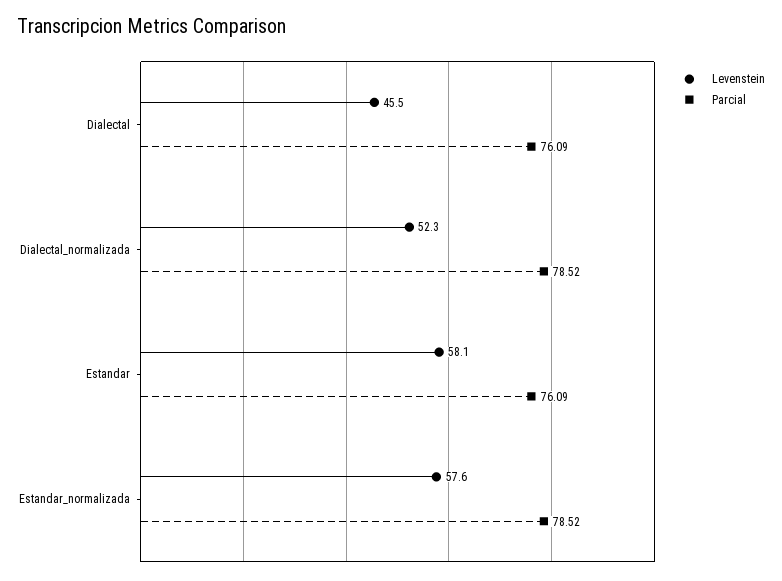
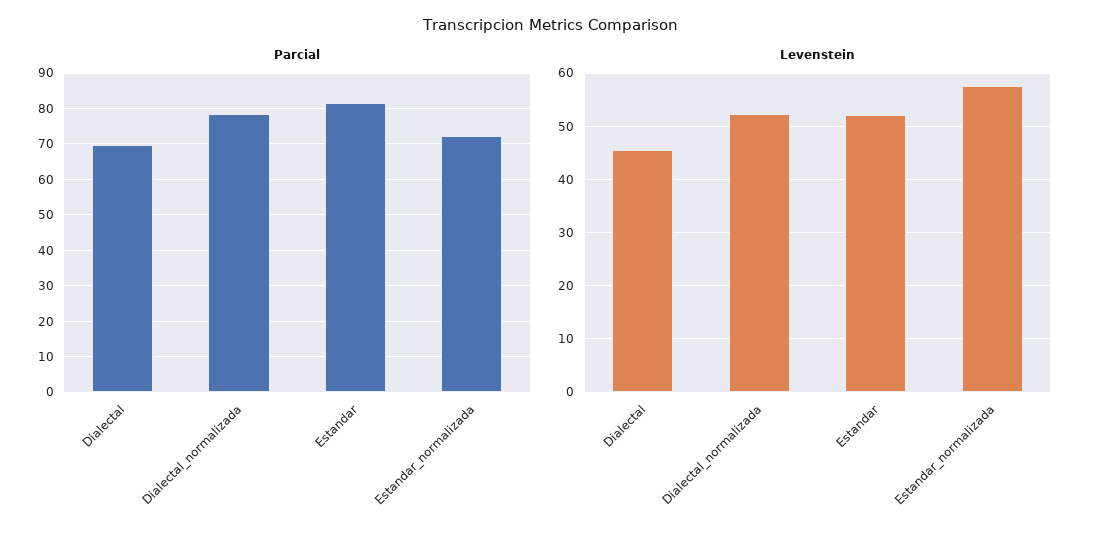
  {
    "Levenstein": {
      "Dialectal": 45.5,
      "Dialectal_normalizada": 52.3,
-     "Estandar": 58.1,
+     "Estandar": 52,
      "Estandar_normalizada": 57.6
    },
    "Parcial": {
-     "Dialectal": 76.09,
+     "Dialectal": 70,
      "Dialectal_normalizada": 78.52,
-     "Estandar": 76.09,
+     "Estandar": 82,
-     "Estandar_normalizada": 78.52
+     "Estandar_normalizada": 72
    }
  }

